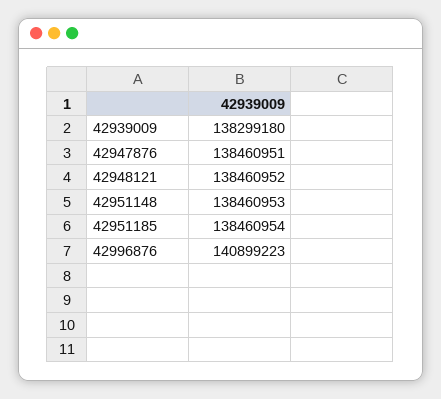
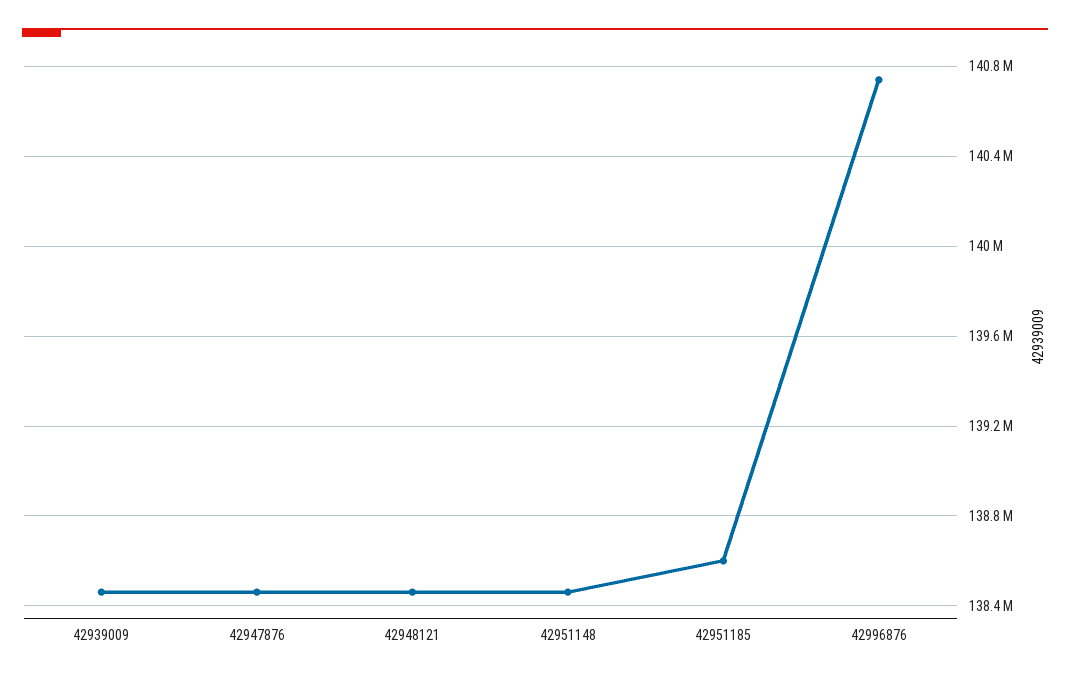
  {
-   "42939009": 138299180,
+   "42939009": 138450000,
    "42947876": 138460951,
    "42948121": 138460952,
    "42951148": 138460953,
-   "42951185": 138460954,
+   "42951185": 138600000,
-   "42996876": 140899223
+   "42996876": 140750000
  }

